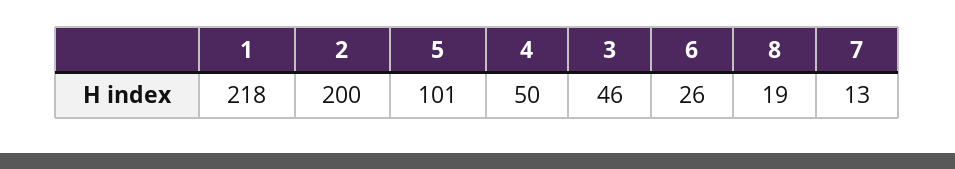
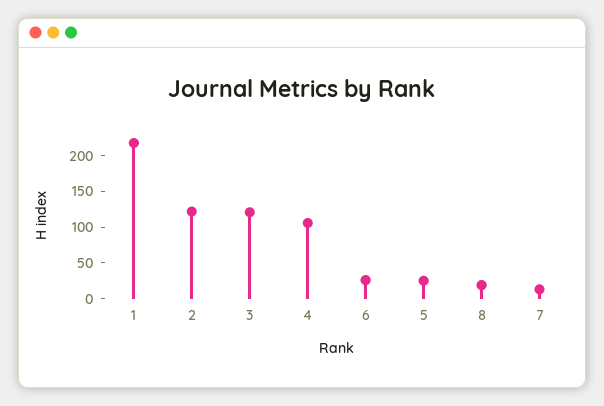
  {
    "1": 218,
-   "2": 200,
+   "2": 125,
-   "5": 101,
+   "5": 25,
-   "4": 50,
+   "4": 100,
-   "3": 46,
+   "3": 125,
    "6": 26,
    "8": 19,
    "7": 13
  }

